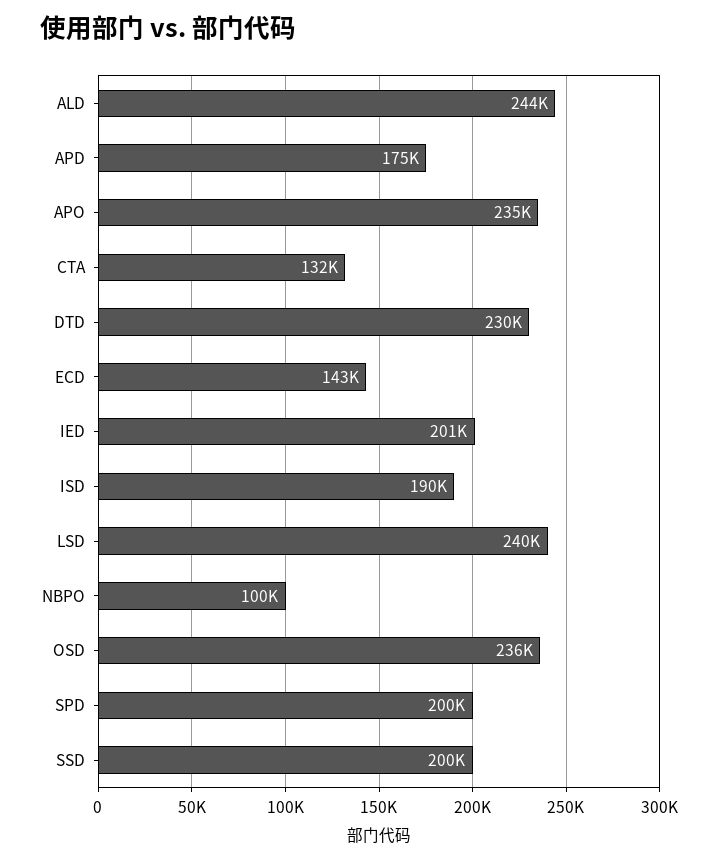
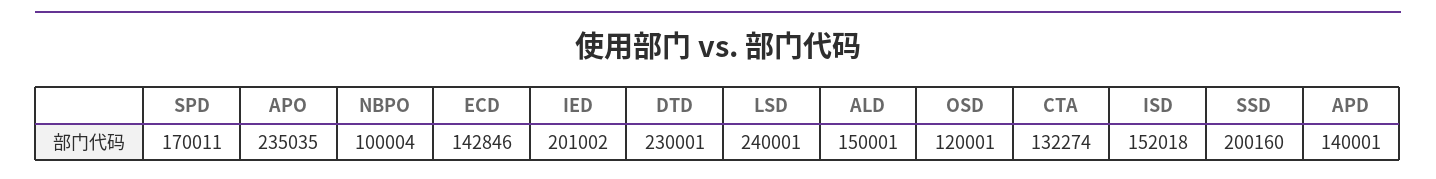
  {
-   "ALD": 244000,
+   "ALD": 150001,
-   "APD": 175000,
+   "APD": 140001,
    "APO": 235035,
    "CTA": 132274,
    "DTD": 230001,
    "ECD": 142846,
    "IED": 201002,
-   "ISD": 190000,
+   "ISD": 152018,
    "LSD": 240001,
    "NBPO": 100004,
-   "OSD": 236000,
+   "OSD": 120001,
-   "SPD": 200000,
+   "SPD": 170011,
    "SSD": 200160
  }

